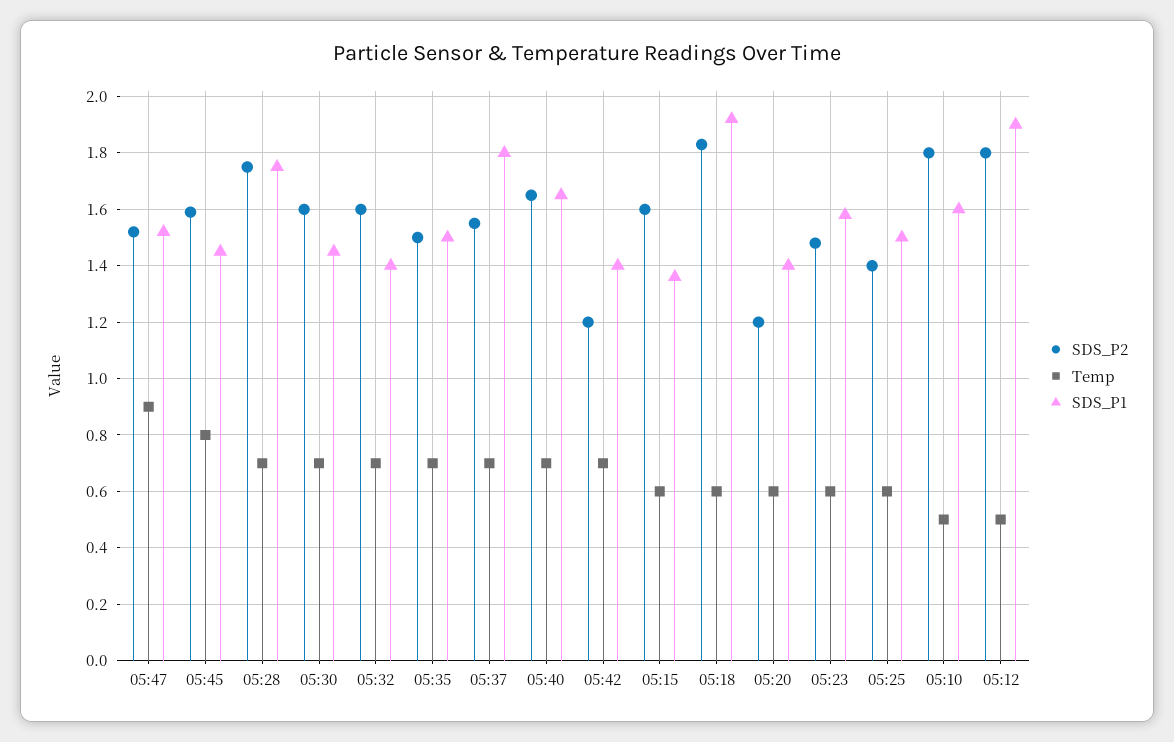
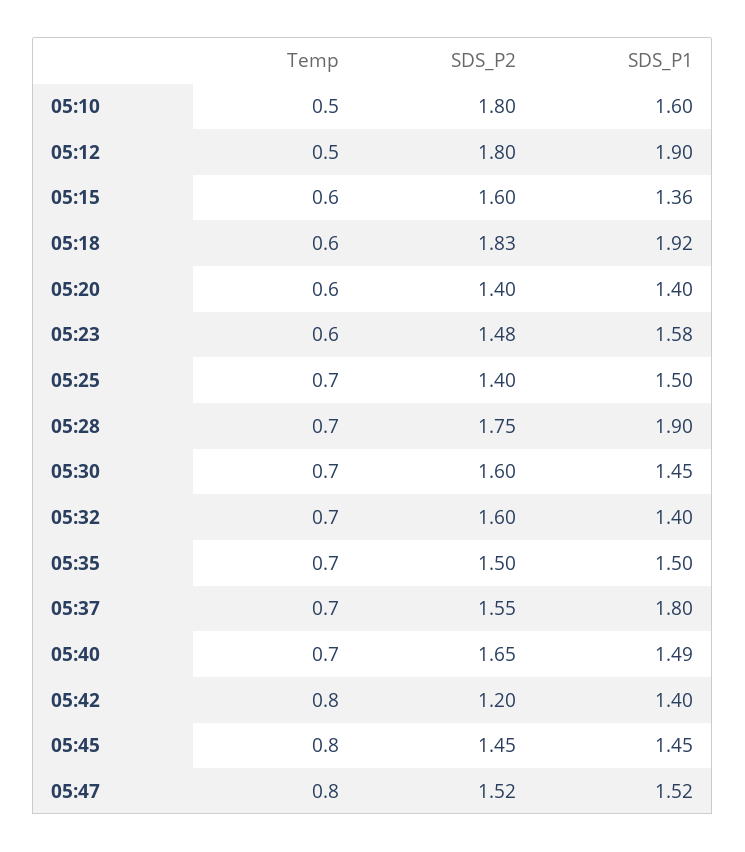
  {
    "SDS_P2": {
      "05:47": 1.52,
-     "05:45": 1.6,
+     "05:45": 1.45,
      "05:28": 1.75,
      "05:30": 1.6,
      "05:32": 1.6,
      "05:35": 1.5,
      "05:37": 1.55,
      "05:40": 1.65,
      "05:42": 1.2,
      "05:15": 1.6,
      "05:18": 1.83,
-     "05:20": 1.2,
+     "05:20": 1.4,
      "05:23": 1.48,
      "05:25": 1.4,
      "05:10": 1.8,
      "05:12": 1.8
    },
    "Temp": {
-     "05:47": 0.9,
+     "05:47": 0.8,
      "05:45": 0.8,
      "05:28": 0.7,
      "05:30": 0.7,
      "05:32": 0.7,
      "05:35": 0.7,
      "05:37": 0.7,
      "05:40": 0.7,
-     "05:42": 0.7,
+     "05:42": 0.8,
      "05:15": 0.6,
      "05:18": 0.6,
      "05:20": 0.6,
      "05:23": 0.6,
-     "05:25": 0.6,
+     "05:25": 0.7,
      "05:10": 0.5,
      "05:12": 0.5
    },
    "SDS_P1": {
      "05:47": 1.52,
      "05:45": 1.45,
-     "05:28": 1.75,
+     "05:28": 1.9,
      "05:30": 1.45,
      "05:32": 1.4,
      "05:35": 1.5,
      "05:37": 1.8,
-     "05:40": 1.65,
+     "05:40": 1.49,
      "05:42": 1.4,
      "05:15": 1.36,
      "05:18": 1.92,
      "05:20": 1.4,
      "05:23": 1.58,
      "05:25": 1.5,
      "05:10": 1.6,
      "05:12": 1.9
    }
  }

